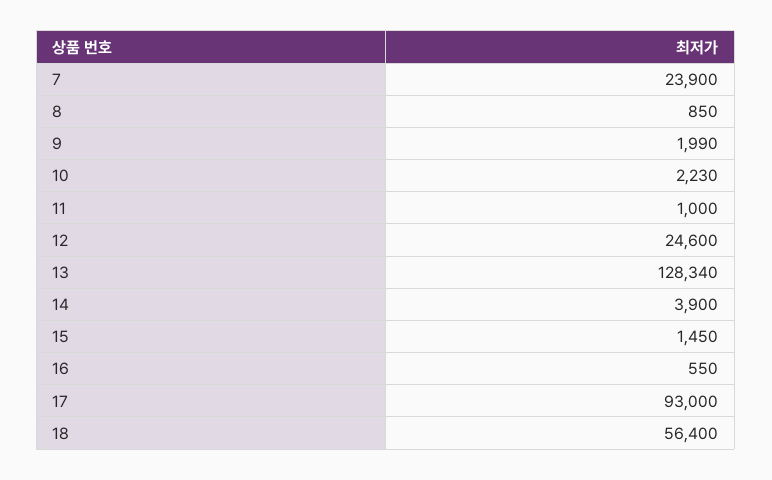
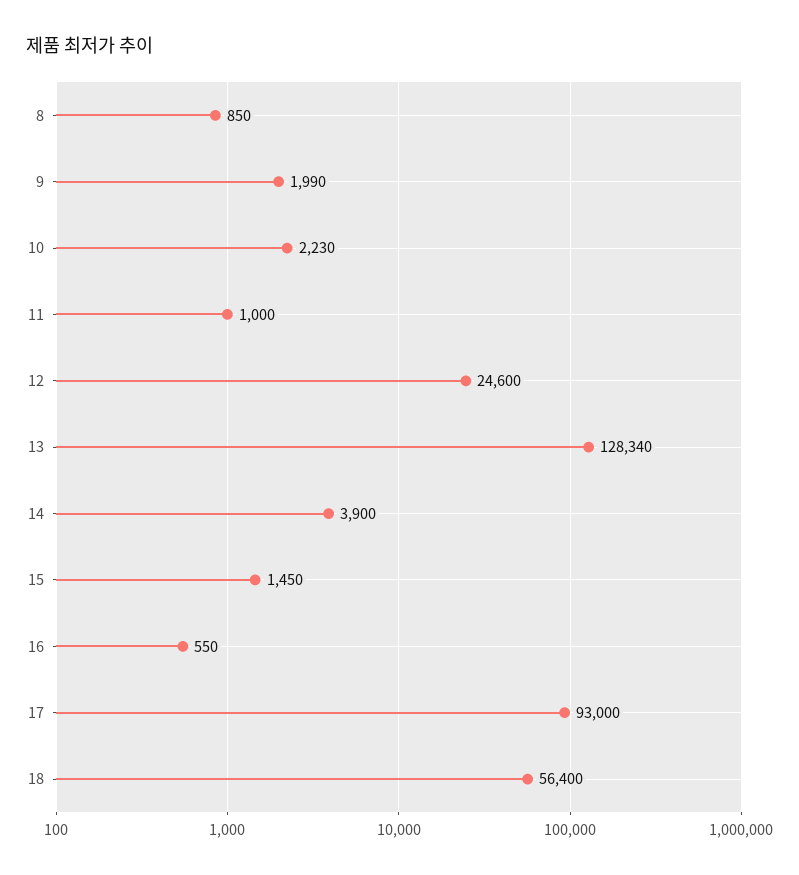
  {
-   "7": 23900,
    "8": 850,
    "9": 1990,
    "10": 2230,
    "11": 1000,
    "12": 24600,
    "13": 128340,
    "14": 3900,
    "15": 1450,
    "16": 550,
    "17": 93000,
    "18": 56400
  }

